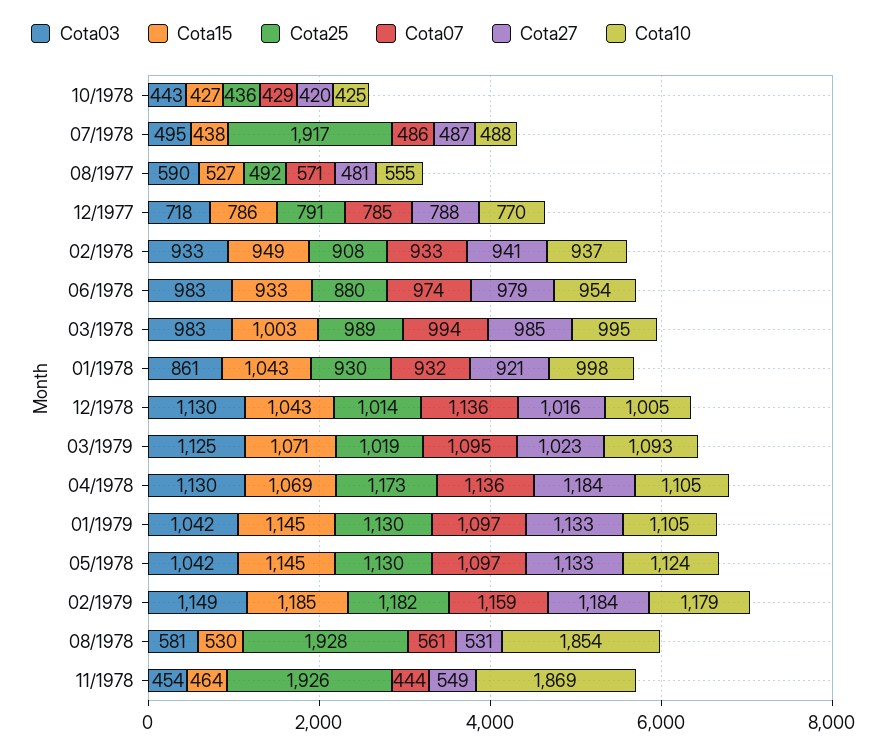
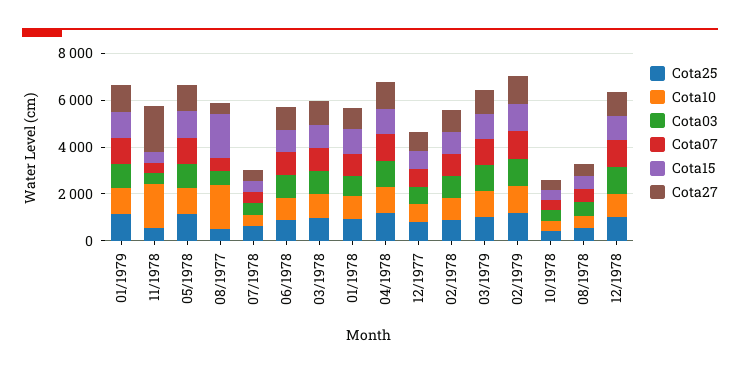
  {
    "Cota03": {
      "10/1978": 443,
      "07/1978": 495,
      "08/1977": 590,
      "12/1977": 718,
      "02/1978": 933,
      "06/1978": 983,
      "03/1978": 983,
      "01/1978": 861,
      "12/1978": 1130,
      "03/1979": 1125,
      "04/1978": 1130,
      "01/1979": 1042,
      "05/1978": 1042,
      "02/1979": 1149,
      "08/1978": 581,
      "11/1978": 454
    },
    "Cota15": {
      "10/1978": 427,
      "07/1978": 438,
-     "08/1977": 527,
+     "08/1977": 2000,
      "12/1977": 786,
      "02/1978": 949,
      "06/1978": 933,
      "03/1978": 1003,
      "01/1978": 1043,
      "12/1978": 1043,
      "03/1979": 1071,
      "04/1978": 1069,
      "01/1979": 1145,
      "05/1978": 1145,
      "02/1979": 1185,
      "08/1978": 530,
      "11/1978": 464
    },
    "Cota25": {
      "10/1978": 436,
-     "07/1978": 1917,
+     "07/1978": 500,
      "08/1977": 492,
      "12/1977": 791,
      "02/1978": 908,
      "06/1978": 880,
      "03/1978": 989,
      "01/1978": 930,
      "12/1978": 1014,
      "03/1979": 1019,
      "04/1978": 1173,
      "01/1979": 1130,
      "05/1978": 1130,
      "02/1979": 1182,
-     "08/1978": 1928,
+     "08/1978": 500,
-     "11/1978": 1926
+     "11/1978": 500
    },
    "Cota07": {
      "10/1978": 429,
      "07/1978": 486,
      "08/1977": 571,
      "12/1977": 785,
      "02/1978": 933,
      "06/1978": 974,
      "03/1978": 994,
      "01/1978": 932,
      "12/1978": 1136,
      "03/1979": 1095,
      "04/1978": 1136,
      "01/1979": 1097,
      "05/1978": 1097,
      "02/1979": 1159,
      "08/1978": 561,
      "11/1978": 444
    },
    "Cota27": {
      "10/1978": 420,
      "07/1978": 487,
      "08/1977": 481,
      "12/1977": 788,
      "02/1978": 941,
      "06/1978": 979,
      "03/1978": 985,
      "01/1978": 921,
      "12/1978": 1016,
      "03/1979": 1023,
      "04/1978": 1184,
      "01/1979": 1133,
      "05/1978": 1133,
      "02/1979": 1184,
      "08/1978": 531,
-     "11/1978": 549
+     "11/1978": 2000
    },
    "Cota10": {
      "10/1978": 425,
      "07/1978": 488,
-     "08/1977": 555,
+     "08/1977": 2000,
      "12/1977": 770,
      "02/1978": 937,
      "06/1978": 954,
      "03/1978": 995,
      "01/1978": 998,
      "12/1978": 1005,
      "03/1979": 1093,
      "04/1978": 1105,
      "01/1979": 1105,
      "05/1978": 1124,
      "02/1979": 1179,
-     "08/1978": 1854,
+     "08/1978": 500,
      "11/1978": 1869
    }
  }

